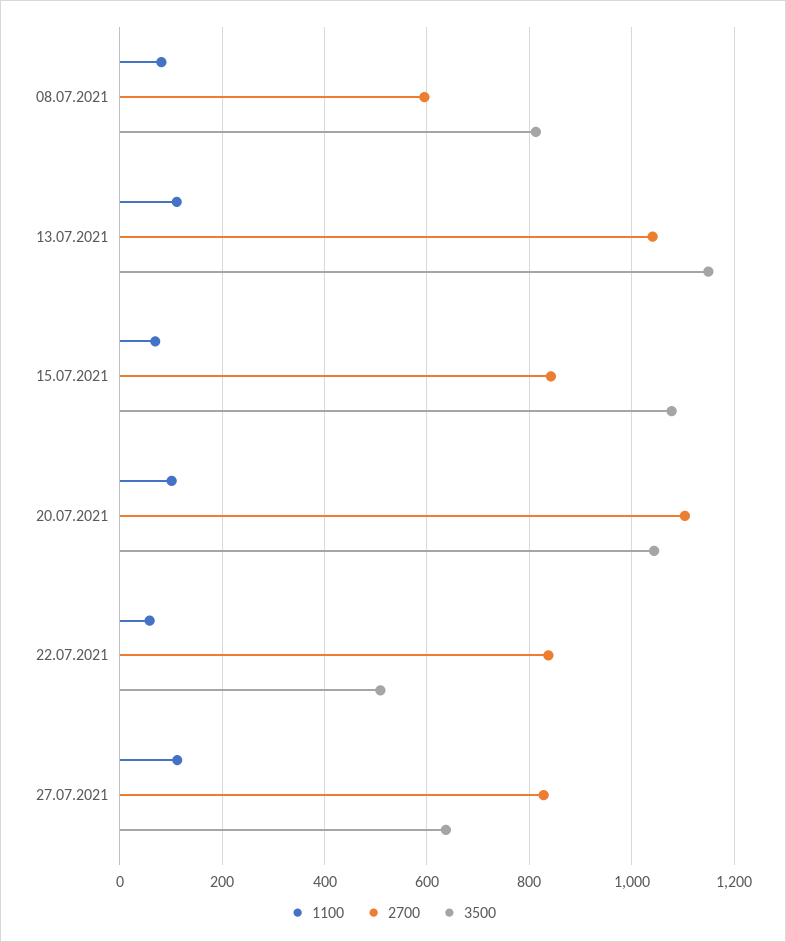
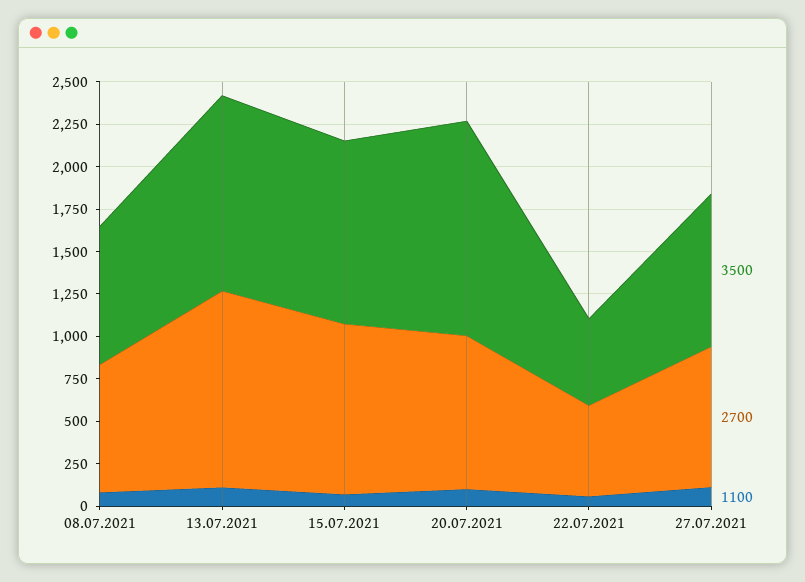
  {
    "1100": {
      "08.07.2021": 80,
      "13.07.2021": 120,
      "15.07.2021": 60,
      "20.07.2021": 100,
      "22.07.2021": 60,
      "27.07.2021": 120
    },
    "2700": {
-     "08.07.2021": 600,
+     "08.07.2021": 750,
-     "13.07.2021": 1040,
+     "13.07.2021": 1150,
-     "15.07.2021": 840,
+     "15.07.2021": 1000,
-     "20.07.2021": 1100,
+     "20.07.2021": 900,
-     "22.07.2021": 840,
+     "22.07.2021": 550,
      "27.07.2021": 820
    },
    "3500": {
      "08.07.2021": 820,
      "13.07.2021": 1160,
      "15.07.2021": 1080,
-     "20.07.2021": 1040,
+     "20.07.2021": 1250,
      "22.07.2021": 500,
-     "27.07.2021": 640
+     "27.07.2021": 900
    }
  }

